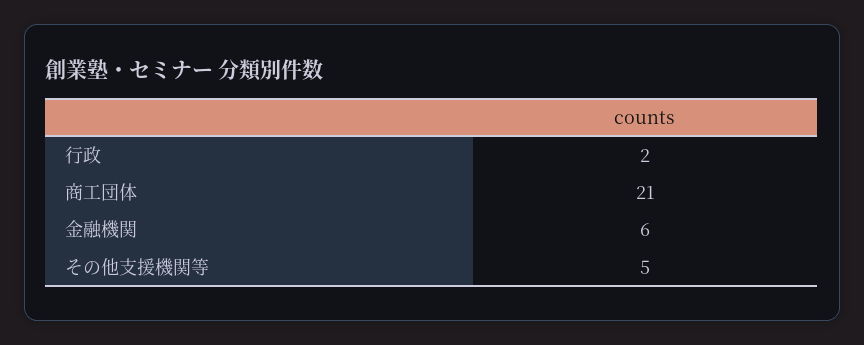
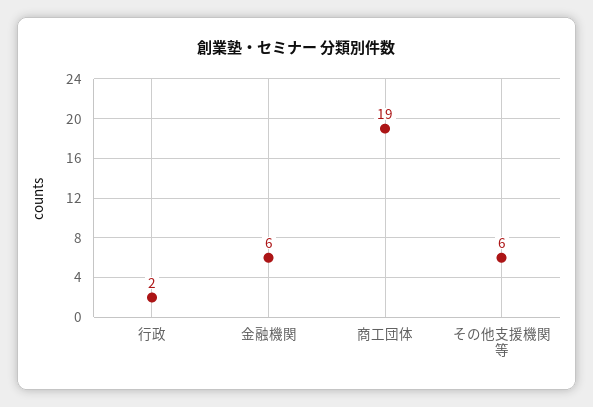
  {
    "行政": 2,
-   "商工団体": 21,
+   "商工団体": 19,
    "金融機関": 6,
-   "その他支援機関等": 5
+   "その他支援機関等": 6
  }

